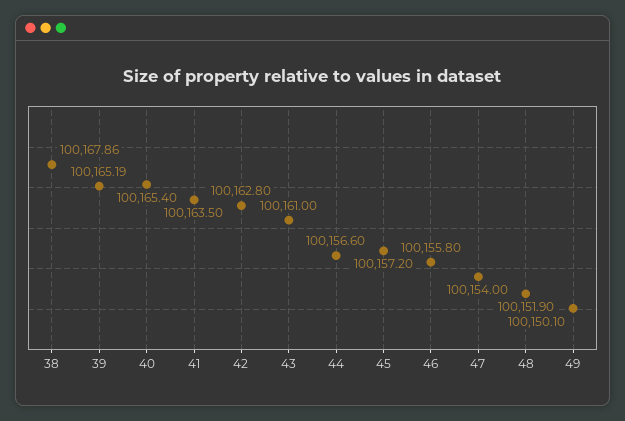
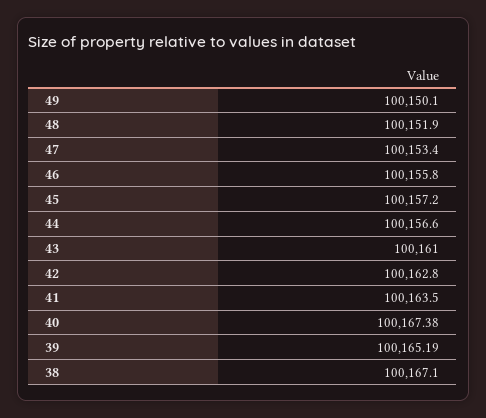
  {
-   "38": 100167.86,
+   "38": 100167.1,
    "39": 100165.19,
-   "40": 100165.4,
+   "40": 100167.38,
    "41": 100163.5,
    "42": 100162.8,
    "43": 100161,
    "44": 100156.6,
    "45": 100157.2,
    "46": 100155.8,
-   "47": 100154,
+   "47": 100153.4,
    "48": 100151.9,
    "49": 100150.1
  }

